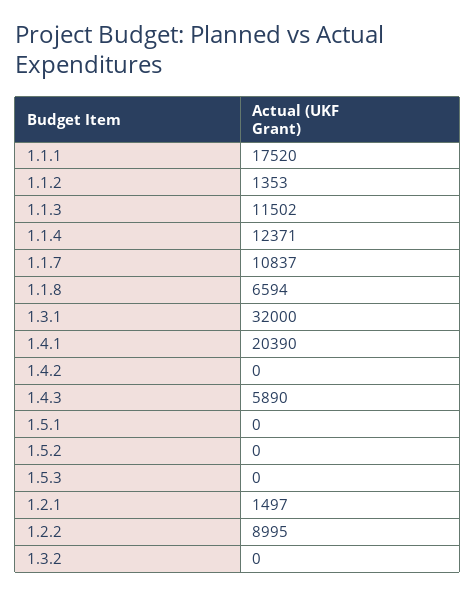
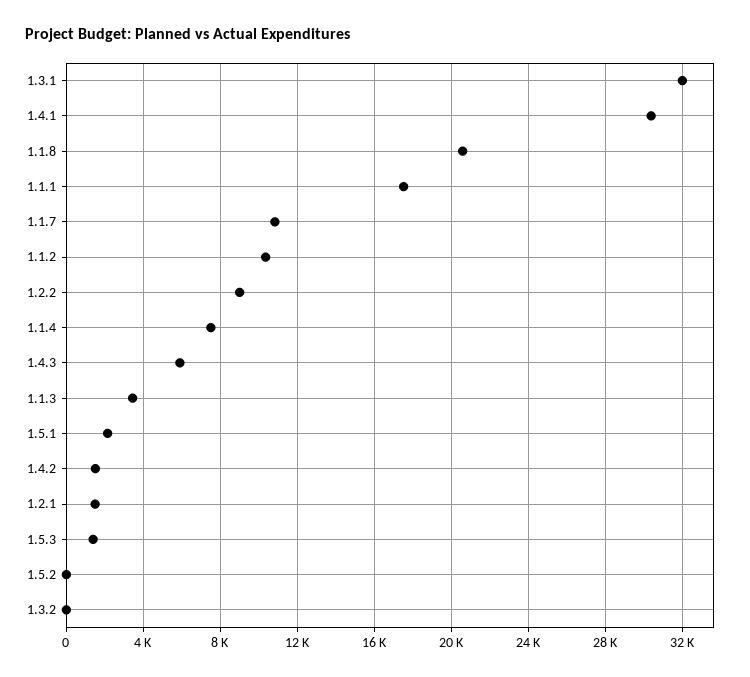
  {
    "1.1.1": 17520,
-   "1.1.2": 1353,
+   "1.1.2": 10500,
-   "1.1.3": 11502,
+   "1.1.3": 3500,
-   "1.1.4": 12371,
+   "1.1.4": 7500,
    "1.1.7": 10837,
-   "1.1.8": 6594,
+   "1.1.8": 20500,
    "1.3.1": 32000,
-   "1.4.1": 20390,
+   "1.4.1": 30500,
-   "1.4.2": 0,
+   "1.4.2": 1500,
    "1.4.3": 5890,
-   "1.5.1": 0,
+   "1.5.1": 2000,
    "1.5.2": 0,
-   "1.5.3": 0,
+   "1.5.3": 1500,
    "1.2.1": 1497,
    "1.2.2": 8995,
    "1.3.2": 0
  }

